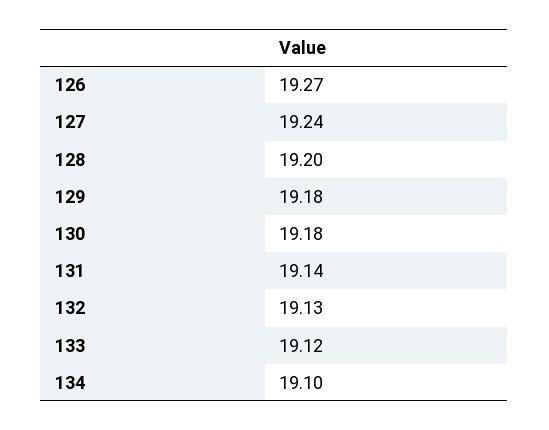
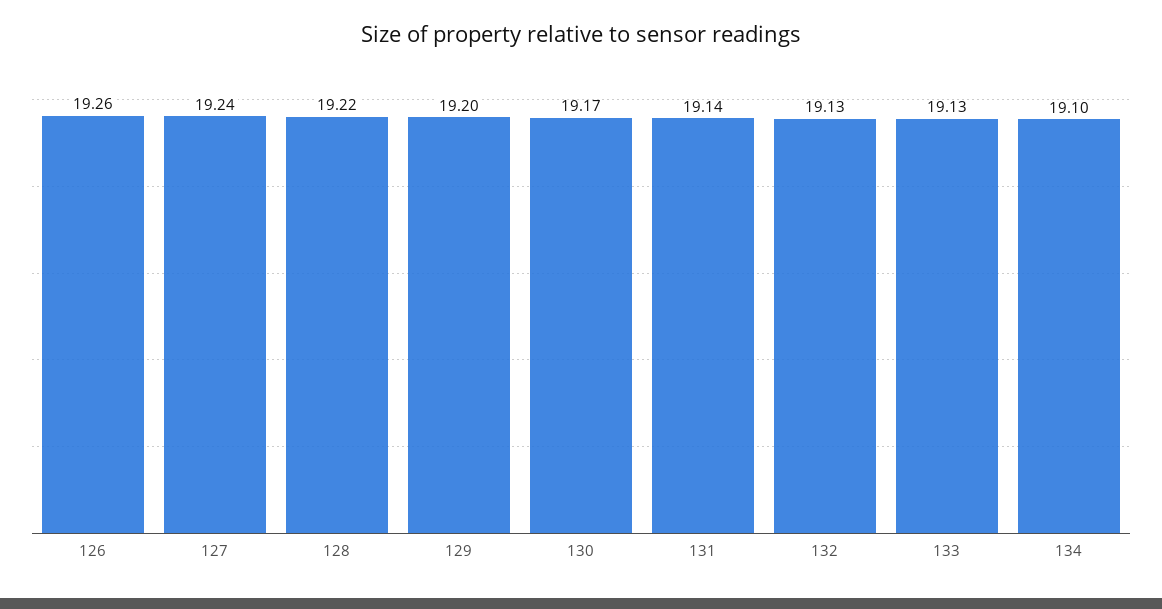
  {
-   "126": 19.27,
+   "126": 19.26,
    "127": 19.24,
-   "128": 19.2,
+   "128": 19.22,
-   "129": 19.18,
+   "129": 19.2,
-   "130": 19.18,
+   "130": 19.17,
    "131": 19.14,
    "132": 19.13,
-   "133": 19.12,
+   "133": 19.13,
    "134": 19.1
  }

